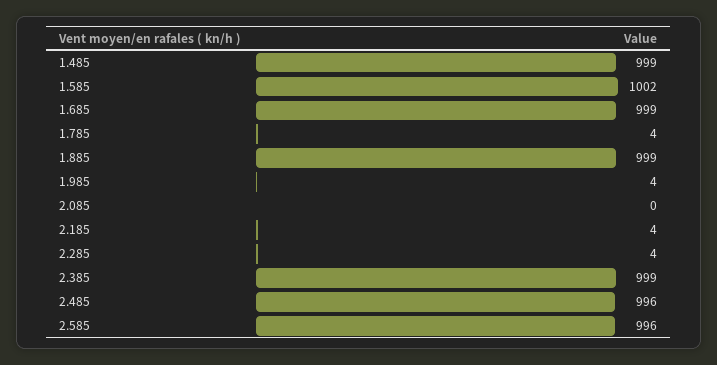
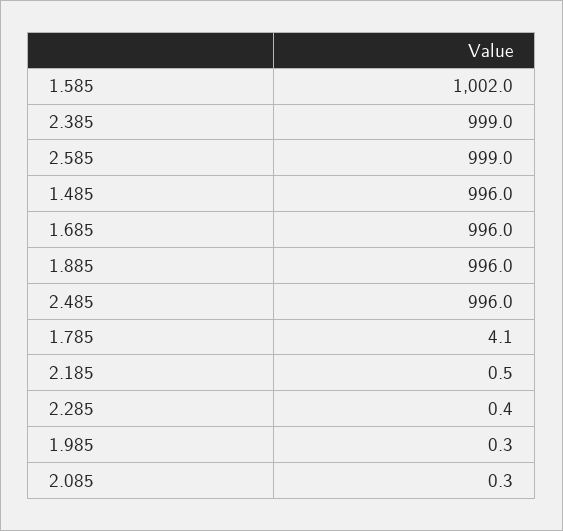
  {
-   "1.485": 999,
+   "1.485": 996,
    "1.585": 1002,
-   "1.685": 999,
+   "1.685": 996,
    "1.785": 4.1,
-   "1.885": 999,
+   "1.885": 996,
-   "1.985": 4,
+   "1.985": 0.3,
    "2.085": 0.3,
-   "2.185": 4,
+   "2.185": 0.5,
-   "2.285": 4,
+   "2.285": 0.4,
    "2.385": 999,
    "2.485": 996,
-   "2.585": 996
+   "2.585": 999
  }

